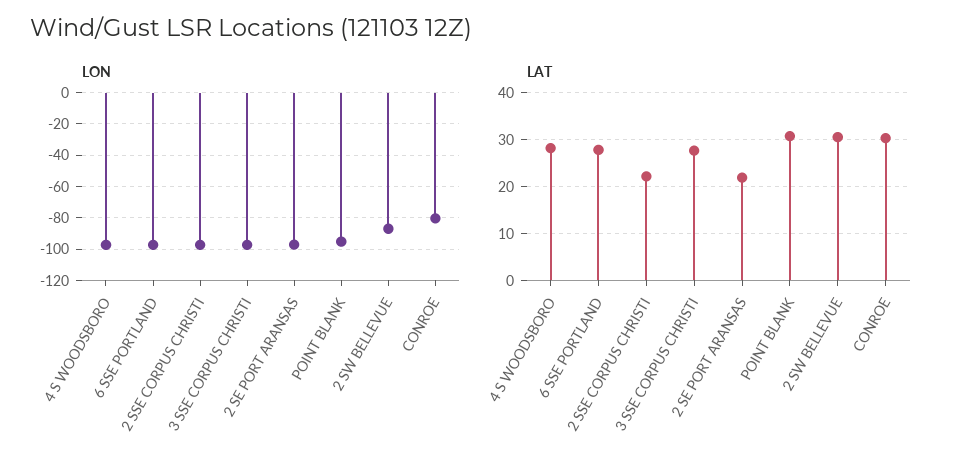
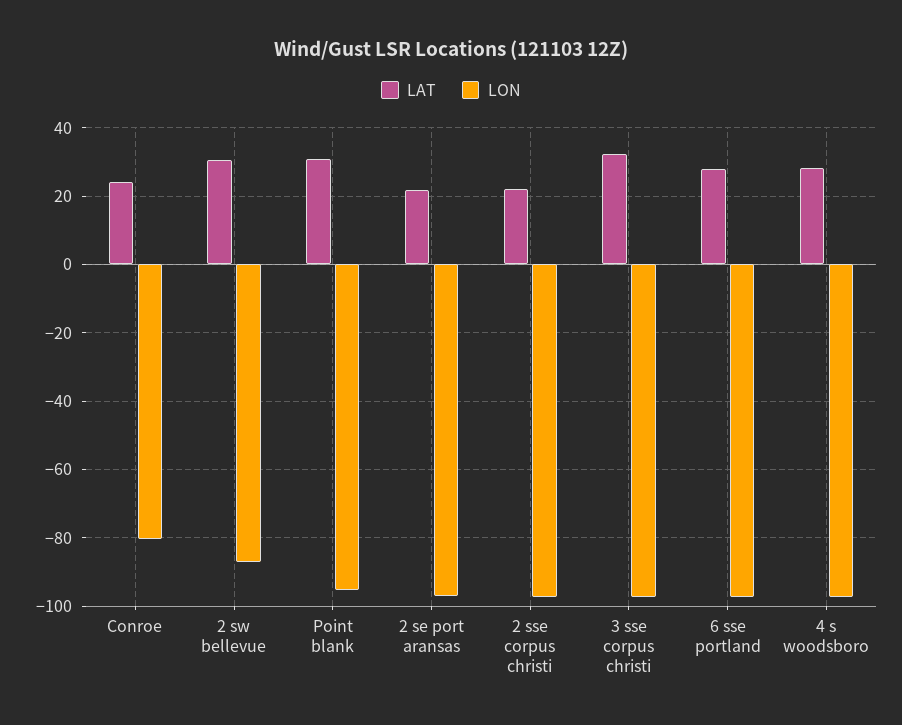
  {
    "LON": {
      "4 S WOODSBORO": -98,
      "6 SSE PORTLAND": -98,
      "2 SSE CORPUS CHRISTI": -98,
      "3 SSE CORPUS CHRISTI": -98,
      "2 SE PORT ARANSAS": -98,
      "POINT BLANK": -96,
      "2 SW BELLEVUE": -86,
      "CONROE": -80
    },
    "LAT": {
      "4 S WOODSBORO": 28,
      "6 SSE PORTLAND": 28,
      "2 SSE CORPUS CHRISTI": 22,
-     "3 SSE CORPUS CHRISTI": 28,
+     "3 SSE CORPUS CHRISTI": 32,
      "2 SE PORT ARANSAS": 22,
      "POINT BLANK": 30,
      "2 SW BELLEVUE": 30,
-     "CONROE": 30
+     "CONROE": 24
    }
  }

